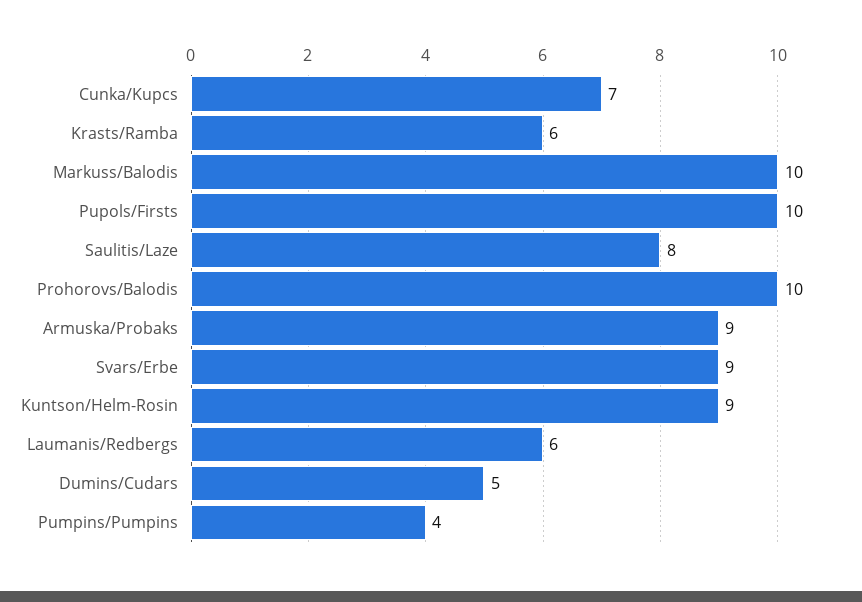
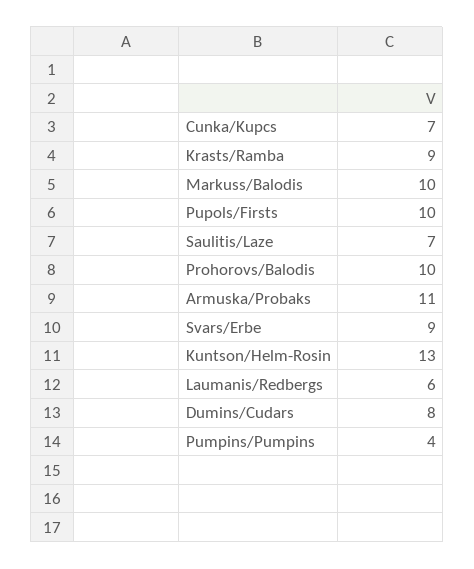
  {
    "Cunka/Kupcs": 7,
-   "Krasts/Ramba": 6,
+   "Krasts/Ramba": 9,
    "Markuss/Balodis": 10,
    "Pupols/Firsts": 10,
-   "Saulitis/Laze": 8,
+   "Saulitis/Laze": 7,
    "Prohorovs/Balodis": 10,
-   "Armuska/Probaks": 9,
+   "Armuska/Probaks": 11,
    "Svars/Erbe": 9,
-   "Kuntson/Helm-Rosin": 9,
+   "Kuntson/Helm-Rosin": 13,
    "Laumanis/Redbergs": 6,
-   "Dumins/Cudars": 5,
+   "Dumins/Cudars": 8,
    "Pumpins/Pumpins": 4
  }

